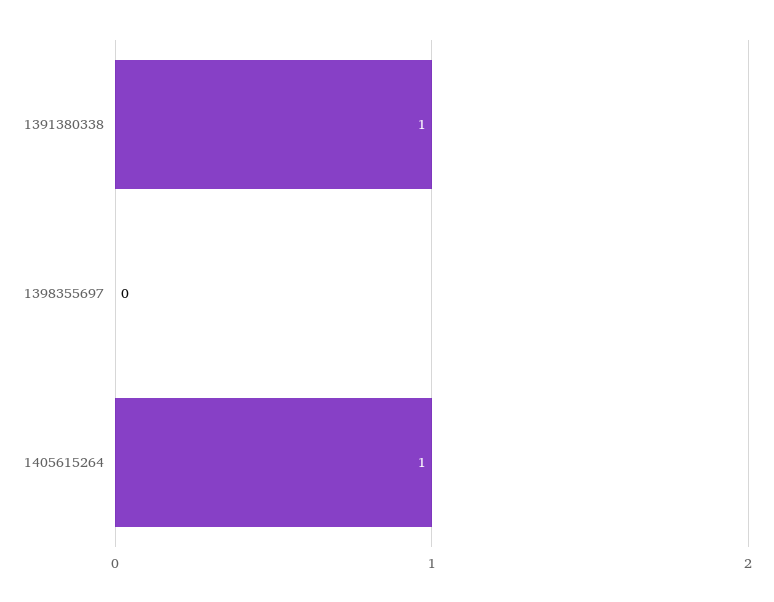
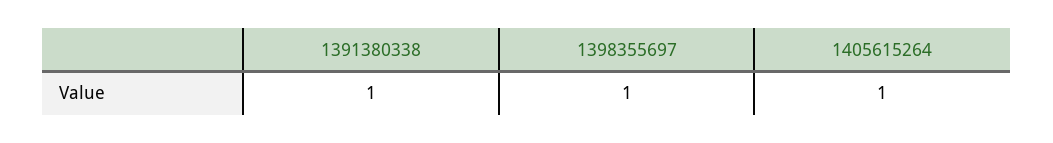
  {
    "1391380338": 1,
-   "1398355697": 0,
+   "1398355697": 1,
    "1405615264": 1
  }

